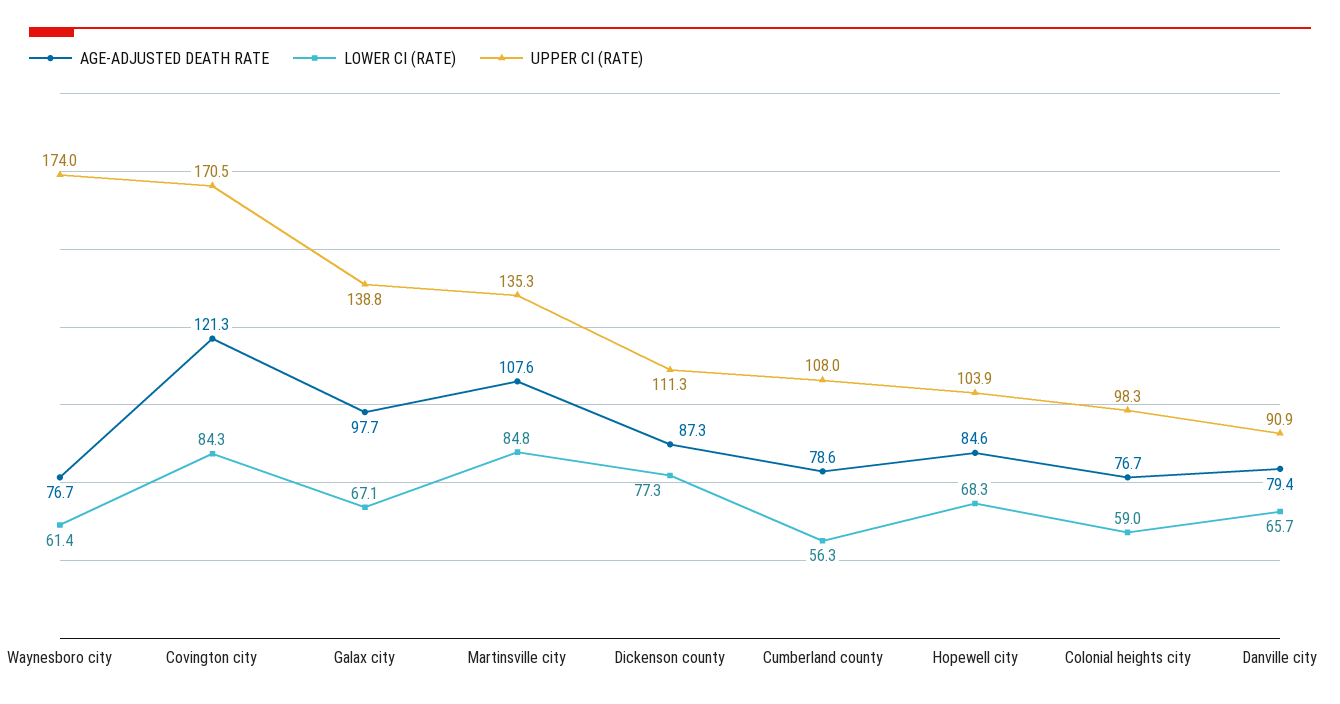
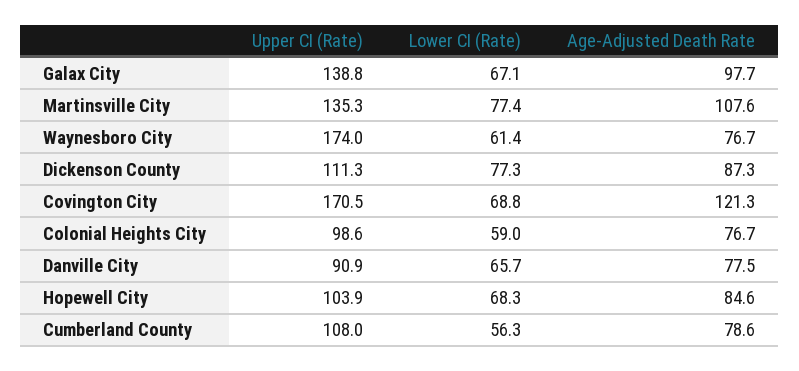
  {
    "AGE-ADJUSTED DEATH RATE": {
      "Waynesboro city": 76.7,
      "Covington city": 121.3,
      "Galax city": 97.7,
      "Martinsville city": 107.6,
      "Dickenson county": 87.3,
      "Cumberland county": 78.6,
      "Hopewell city": 84.6,
      "Colonial heights city": 76.7,
-     "Danville city": 79.4
+     "Danville city": 77.5
    },
    "LOWER CI (RATE)": {
      "Waynesboro city": 61.4,
-     "Covington city": 84.3,
+     "Covington city": 68.8,
      "Galax city": 67.1,
-     "Martinsville city": 84.8,
+     "Martinsville city": 77.4,
      "Dickenson county": 77.3,
      "Cumberland county": 56.3,
      "Hopewell city": 68.3,
      "Colonial heights city": 59,
      "Danville city": 65.7
    },
    "UPPER CI (RATE)": {
      "Waynesboro city": 174,
      "Covington city": 170.5,
      "Galax city": 138.8,
      "Martinsville city": 135.3,
      "Dickenson county": 111.3,
      "Cumberland county": 108,
      "Hopewell city": 103.9,
-     "Colonial heights city": 98.3,
+     "Colonial heights city": 98.6,
      "Danville city": 90.9
    }
  }

